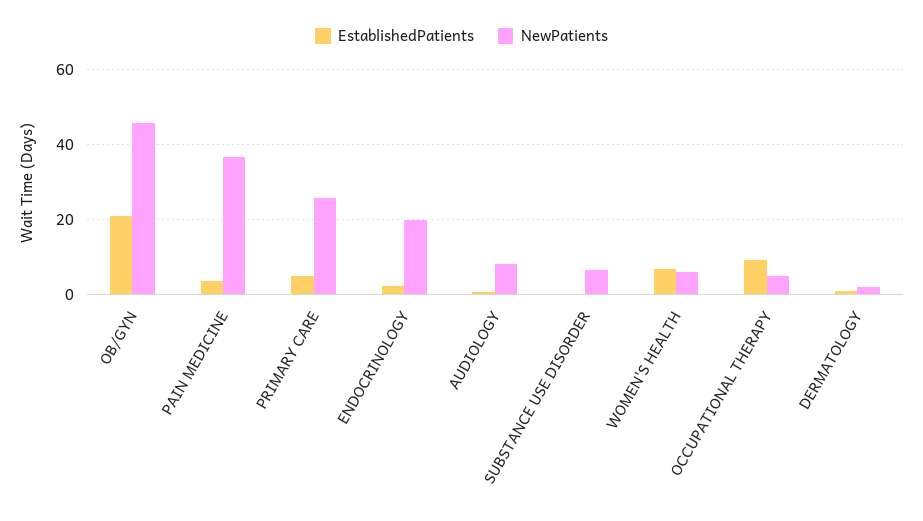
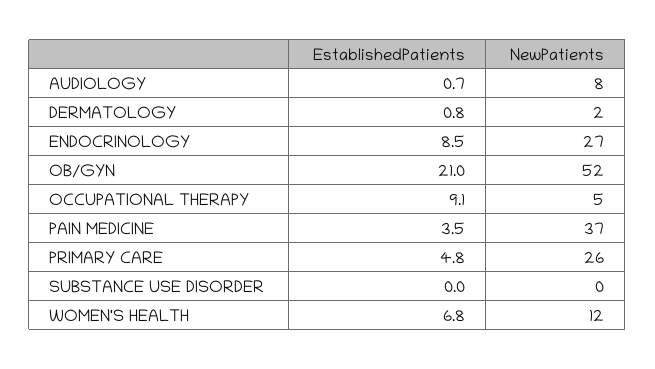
  {
    "EstablishedPatients": {
      "OB/GYN": 21,
      "PAIN MEDICINE": 3.5,
      "PRIMARY CARE": 4.8,
-     "ENDOCRINOLOGY": 2,
+     "ENDOCRINOLOGY": 8.5,
      "AUDIOLOGY": 0.7,
      "SUBSTANCE USE DISORDER": 0,
      "WOMEN'S HEALTH": 6.8,
      "OCCUPATIONAL THERAPY": 9.1,
      "DERMATOLOGY": 0.8
    },
    "NewPatients": {
-     "OB/GYN": 46,
+     "OB/GYN": 52,
      "PAIN MEDICINE": 37,
      "PRIMARY CARE": 26,
-     "ENDOCRINOLOGY": 20,
+     "ENDOCRINOLOGY": 27,
      "AUDIOLOGY": 8,
-     "SUBSTANCE USE DISORDER": 6,
+     "SUBSTANCE USE DISORDER": 0,
-     "WOMEN'S HEALTH": 6,
+     "WOMEN'S HEALTH": 12,
      "OCCUPATIONAL THERAPY": 5,
      "DERMATOLOGY": 2
    }
  }

